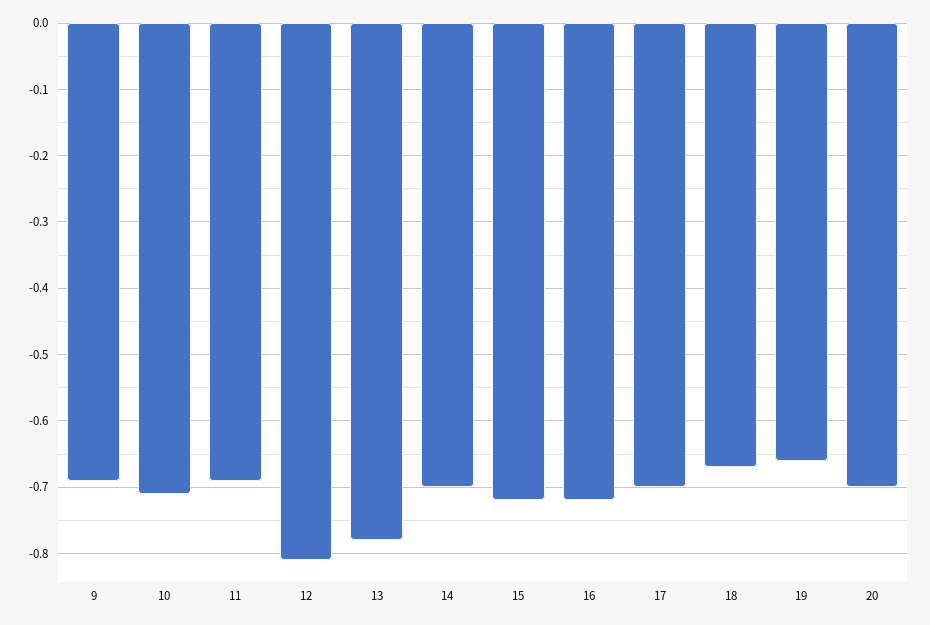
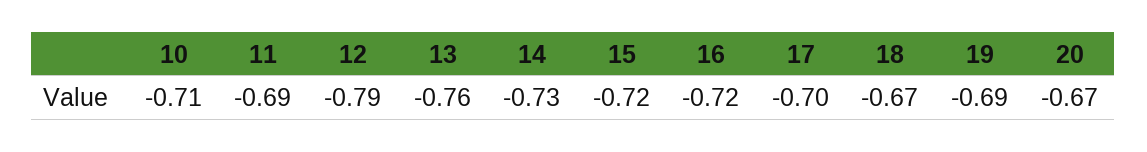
  {
-   "9": -0.69,
    "10": -0.71,
    "11": -0.69,
-   "12": -0.81,
+   "12": -0.79,
-   "13": -0.78,
+   "13": -0.76,
-   "14": -0.7,
+   "14": -0.73,
    "15": -0.72,
    "16": -0.72,
    "17": -0.7,
    "18": -0.67,
-   "19": -0.66,
+   "19": -0.69,
-   "20": -0.7
+   "20": -0.67
  }

